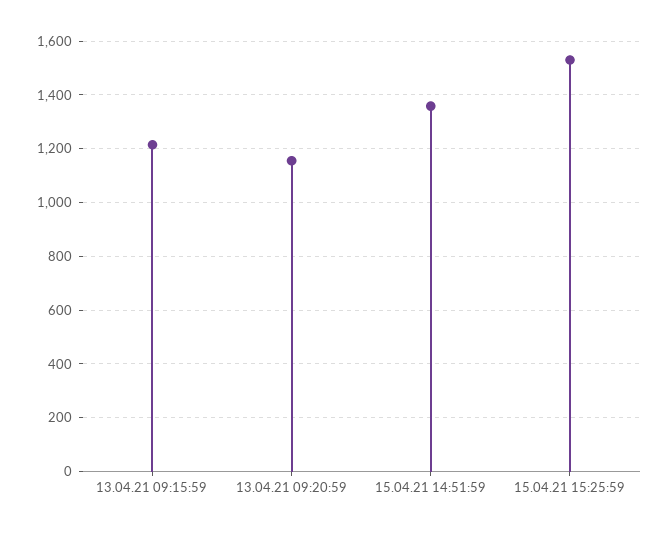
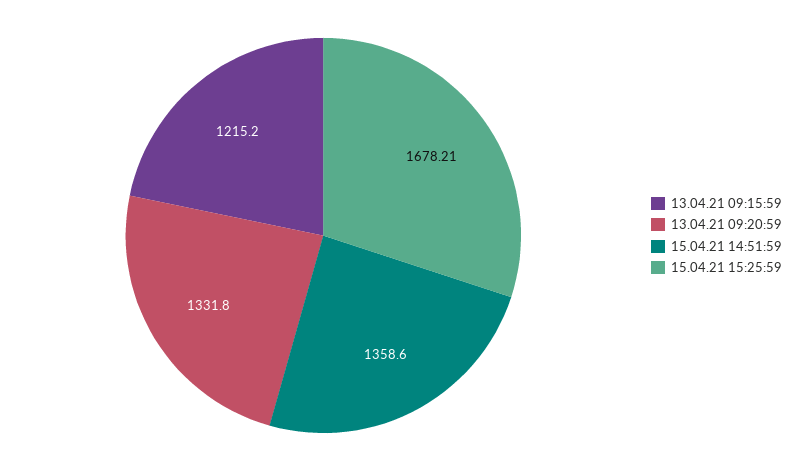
  {
    "13.04.21 09:15:59": 1215.2,
-   "13.04.21 09:20:59": 1150,
+   "13.04.21 09:20:59": 1331.8,
    "15.04.21 14:51:59": 1358.6,
-   "15.04.21 15:25:59": 1525
+   "15.04.21 15:25:59": 1678.21
  }

